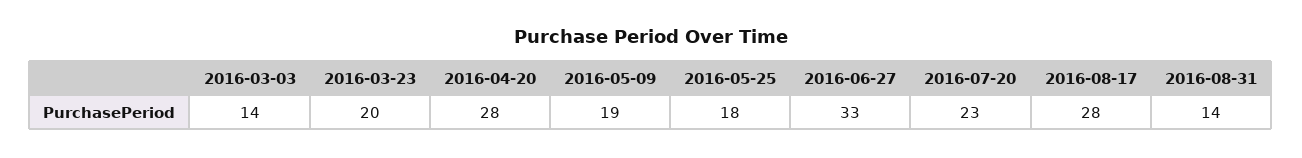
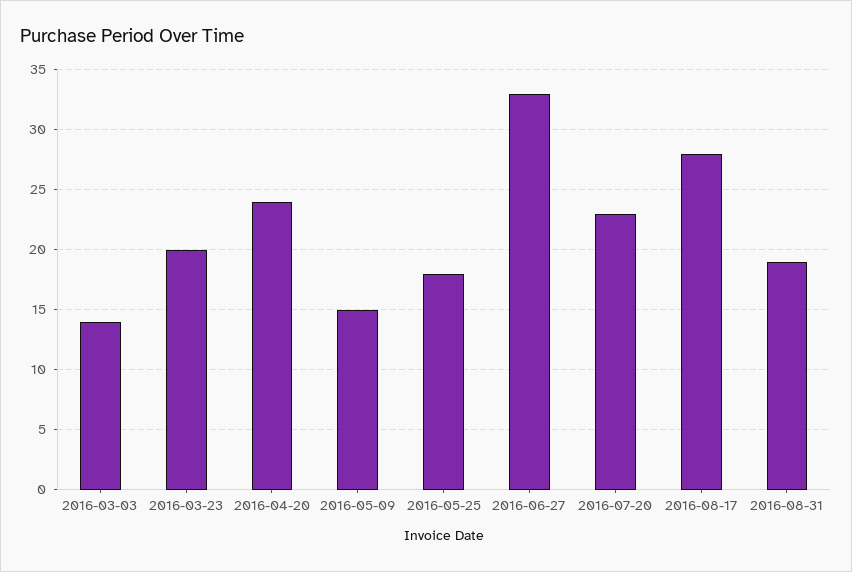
  {
    "2016-03-03": 14,
    "2016-03-23": 20,
-   "2016-04-20": 28,
+   "2016-04-20": 24,
-   "2016-05-09": 19,
+   "2016-05-09": 15,
    "2016-05-25": 18,
    "2016-06-27": 33,
    "2016-07-20": 23,
    "2016-08-17": 28,
-   "2016-08-31": 14
+   "2016-08-31": 19
  }

